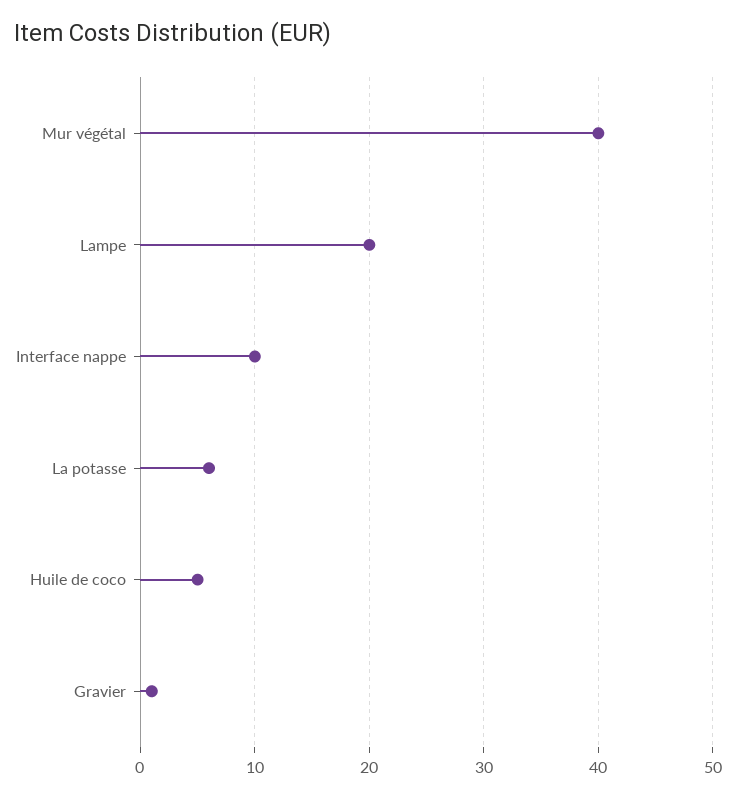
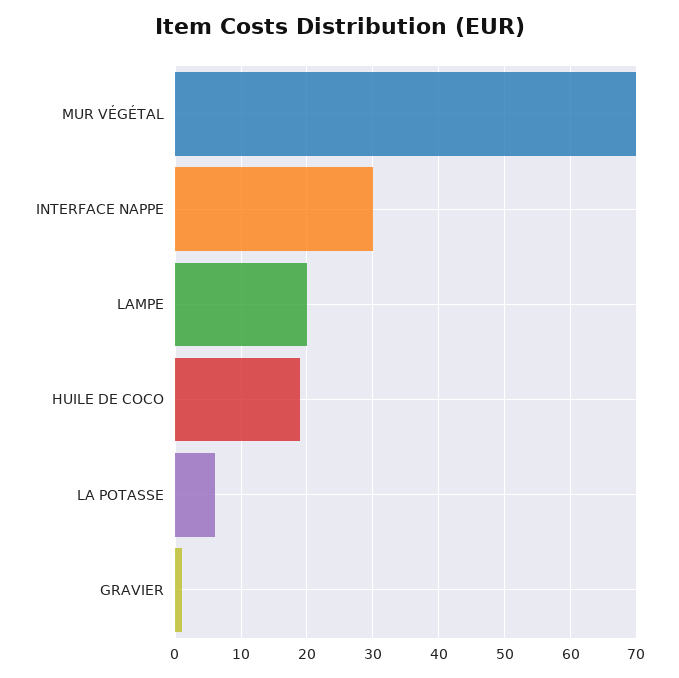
  {
-   "Mur végétal": 40,
+   "Mur végétal": 70,
    "Lampe": 20,
-   "Interface nappe": 10,
+   "Interface nappe": 30,
    "La potasse": 6,
-   "Huile de coco": 5,
+   "Huile de coco": 19,
    "Gravier": 1
  }

